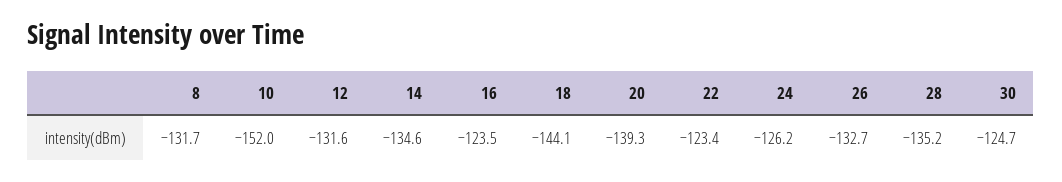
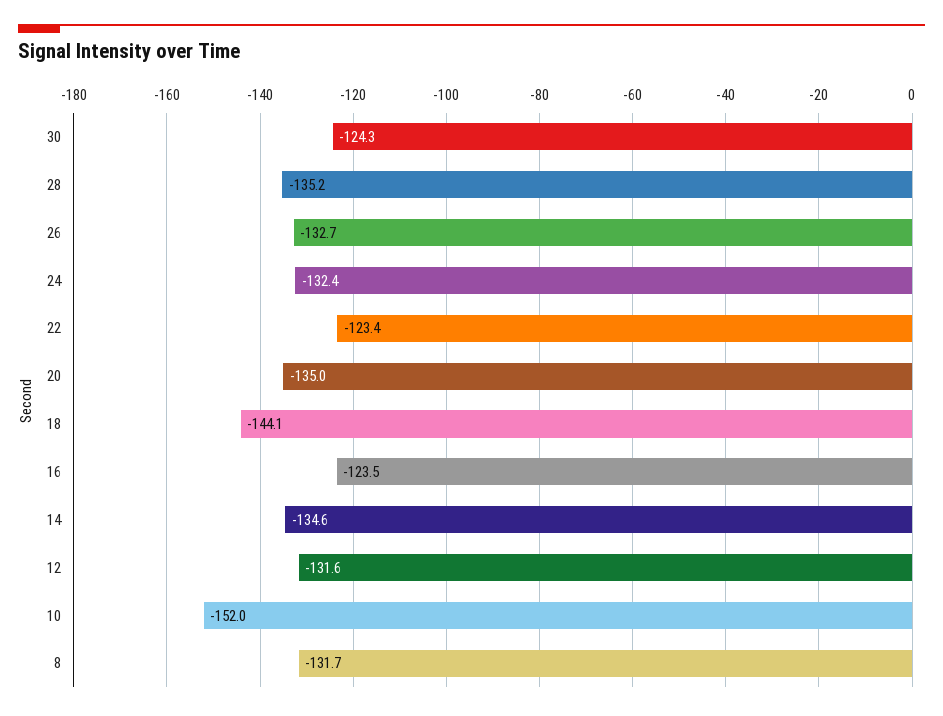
  {
    "8": -131.7,
    "10": -152,
    "12": -131.6,
    "14": -134.6,
    "16": -123.5,
    "18": -144.1,
-   "20": -139.3,
+   "20": -135,
    "22": -123.4,
-   "24": -126.2,
+   "24": -132.4,
    "26": -132.7,
    "28": -135.2,
-   "30": -124.7
+   "30": -124.3
  }

